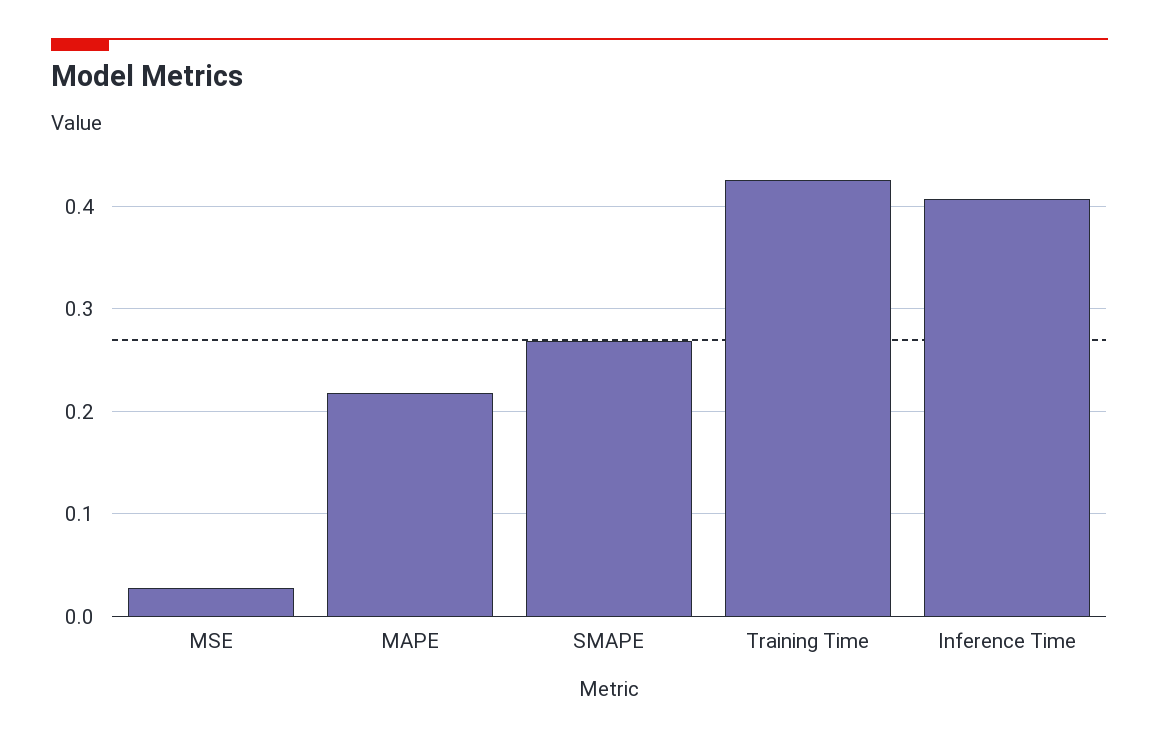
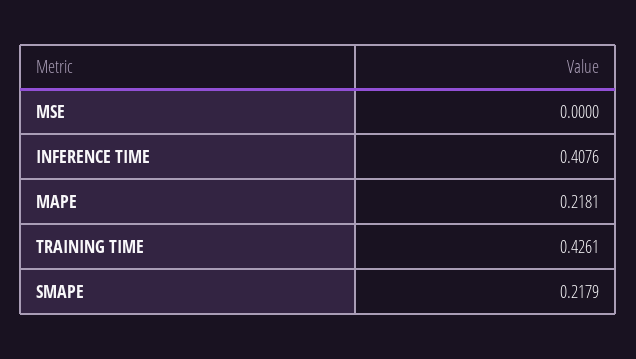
  {
-   "MSE": 0.03,
+   "MSE": 0,
    "MAPE": 0.2181,
-   "SMAPE": 0.27,
+   "SMAPE": 0.2179,
    "Training Time": 0.4261,
    "Inference Time": 0.4076
  }

